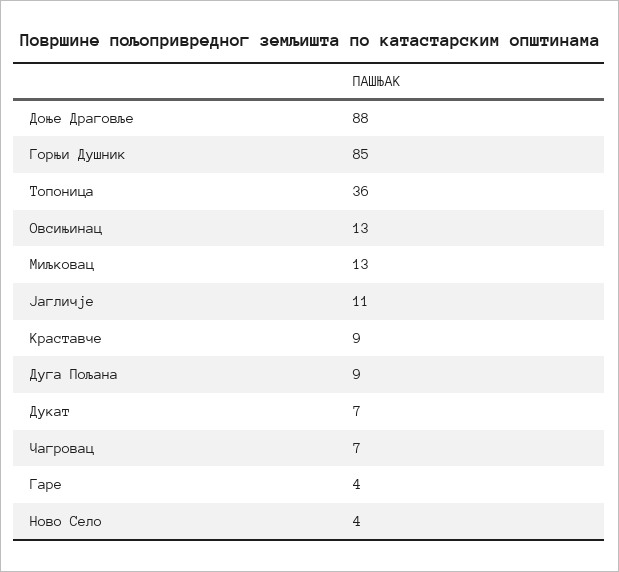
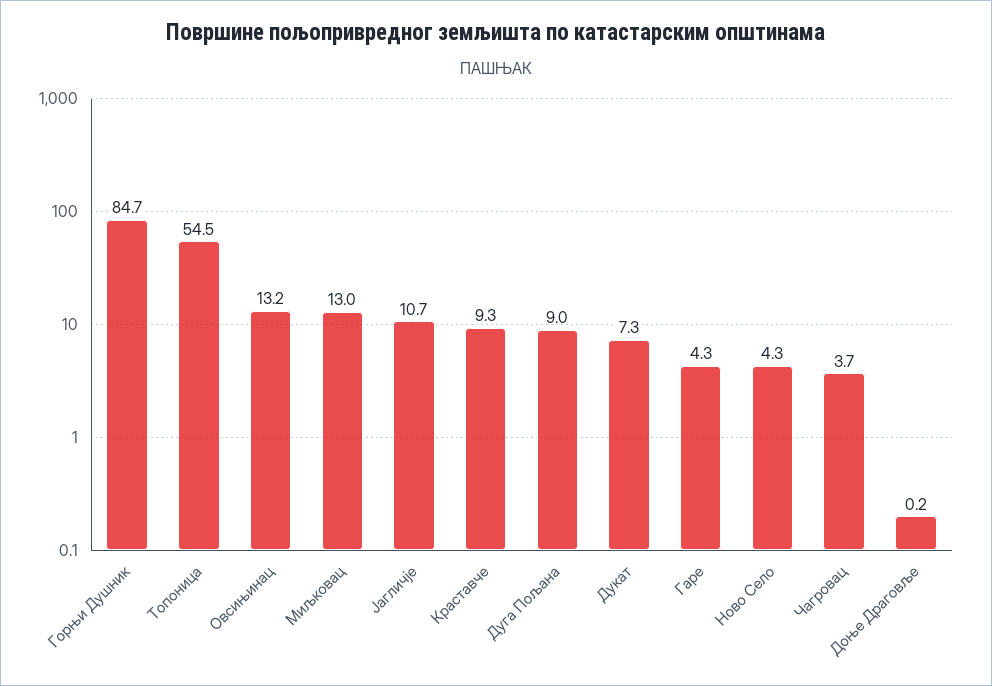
  {
-   "Доње Драговље": 88,
+   "Доње Драговље": 0.2,
    "Горњи Душник": 84.7,
-   "Топоница": 36,
+   "Топоница": 54.5,
    "Овсињинац": 13.2,
    "Миљковац": 13,
    "Јагличје": 10.7,
    "Краставче": 9.3,
    "Дуга Пољана": 9,
    "Дукат": 7.3,
-   "Чагровац": 7,
+   "Чагровац": 3.7,
    "Гаре": 4.3,
    "Ново Село": 4.3
  }

